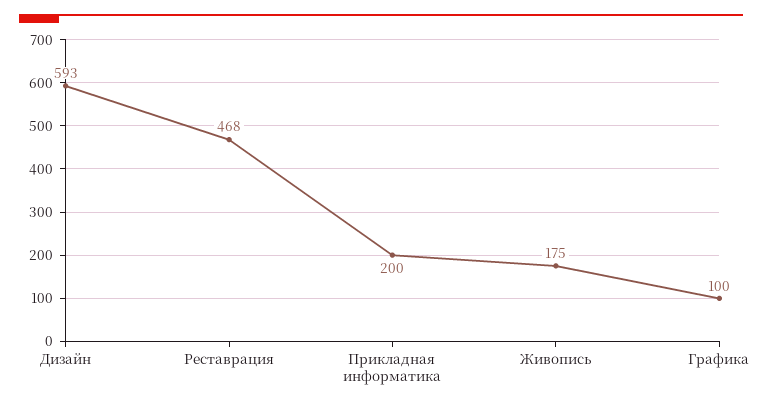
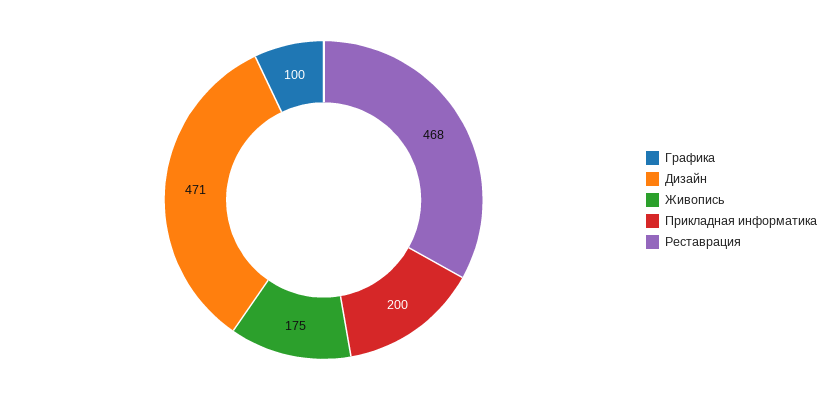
  {
-   "Дизайн": 593,
+   "Дизайн": 471,
    "Реставрация": 468,
    "Прикладная информатика": 200,
    "Живопись": 175,
    "Графика": 100
  }

